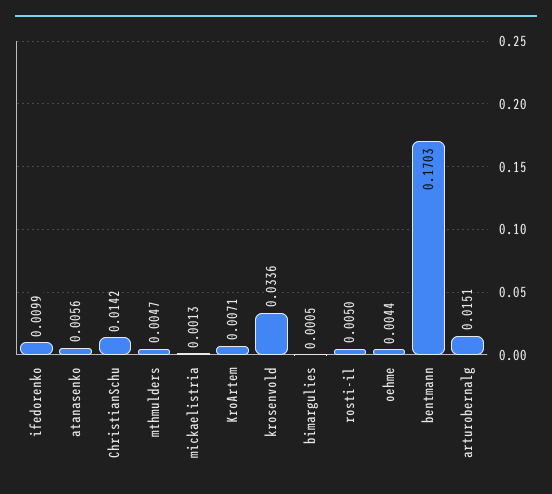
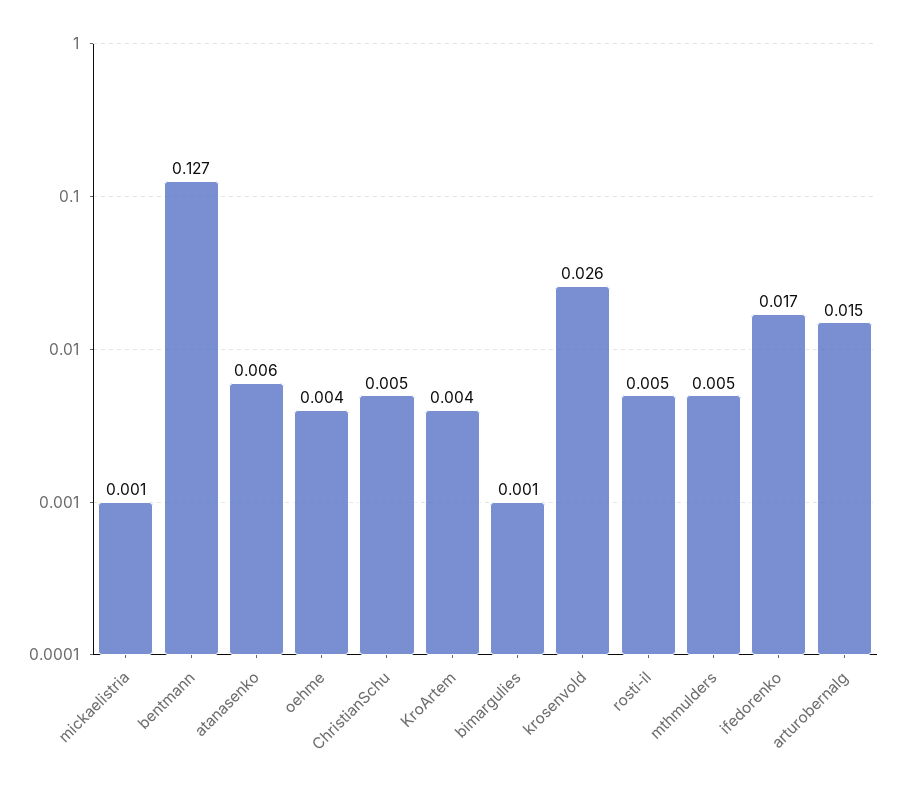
  {
-   "ifedorenko": 0.0099,
+   "ifedorenko": 0.017,
    "atanasenko": 0.0056,
-   "ChristianSchu": 0.0142,
+   "ChristianSchu": 0.005,
    "mthmulders": 0.0047,
    "mickaelistria": 0.0013,
-   "KroArtem": 0.0071,
+   "KroArtem": 0.004,
-   "krosenvold": 0.0336,
+   "krosenvold": 0.026,
    "bimargulies": 0.0005,
    "rosti-il": 0.005,
    "oehme": 0.0044,
-   "bentmann": 0.1703,
+   "bentmann": 0.127,
    "arturobernalg": 0.0151
  }

